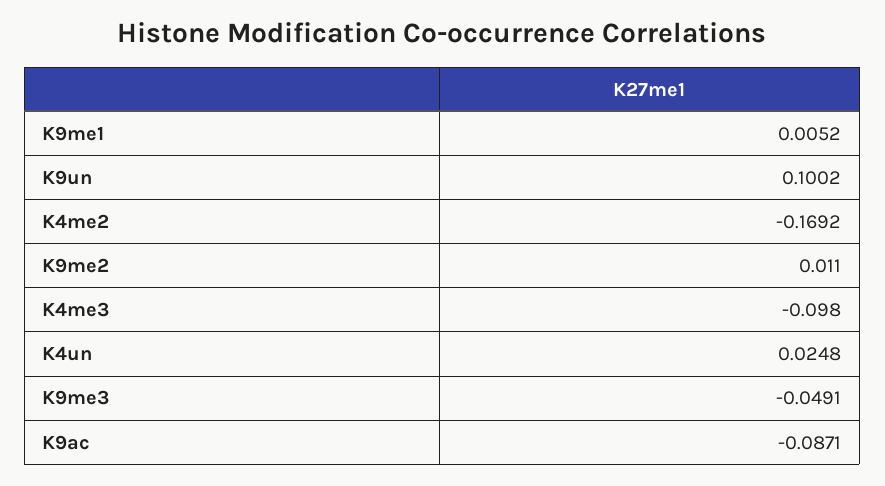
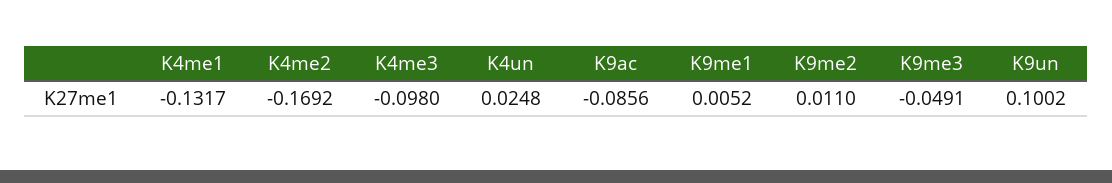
  {
    "K9me1": 0.0052,
    "K9un": 0.1002,
    "K4me2": -0.1692,
    "K9me2": 0.011,
    "K4me3": -0.098,
    "K4un": 0.0248,
    "K9me3": -0.0491,
-   "K9ac": -0.0871
+   "K9ac": -0.0856,
+   "K4me1": -0.1317
  }

